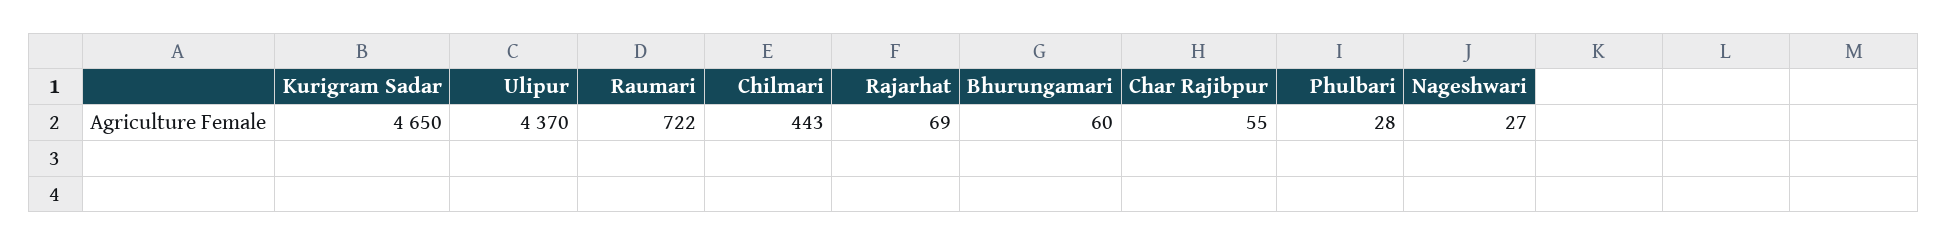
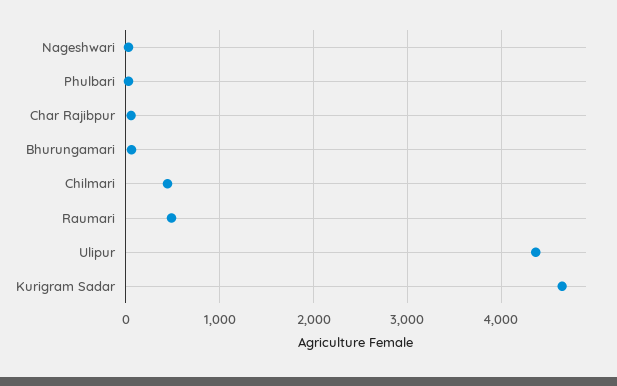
  {
    "Kurigram Sadar": 4650,
    "Ulipur": 4370,
-   "Raumari": 722,
+   "Raumari": 500,
    "Chilmari": 443,
-   "Rajarhat": 69,
    "Bhurungamari": 60,
    "Char Rajibpur": 55,
    "Phulbari": 28,
    "Nageshwari": 27
  }

